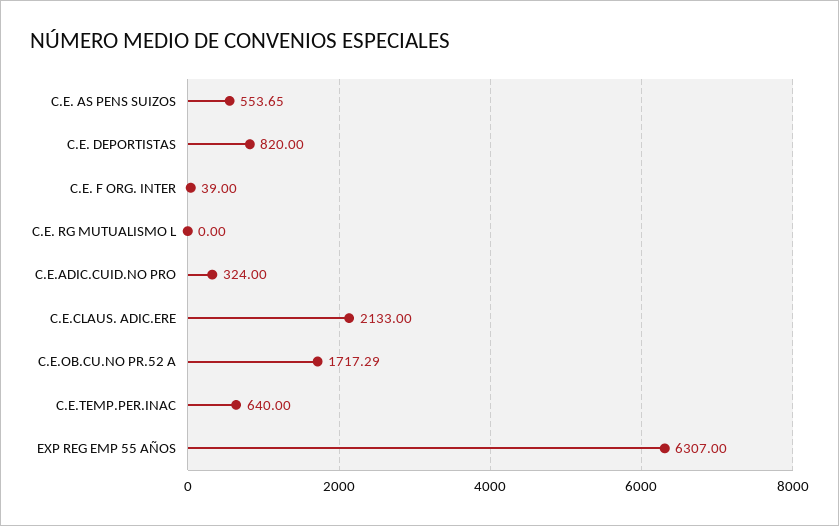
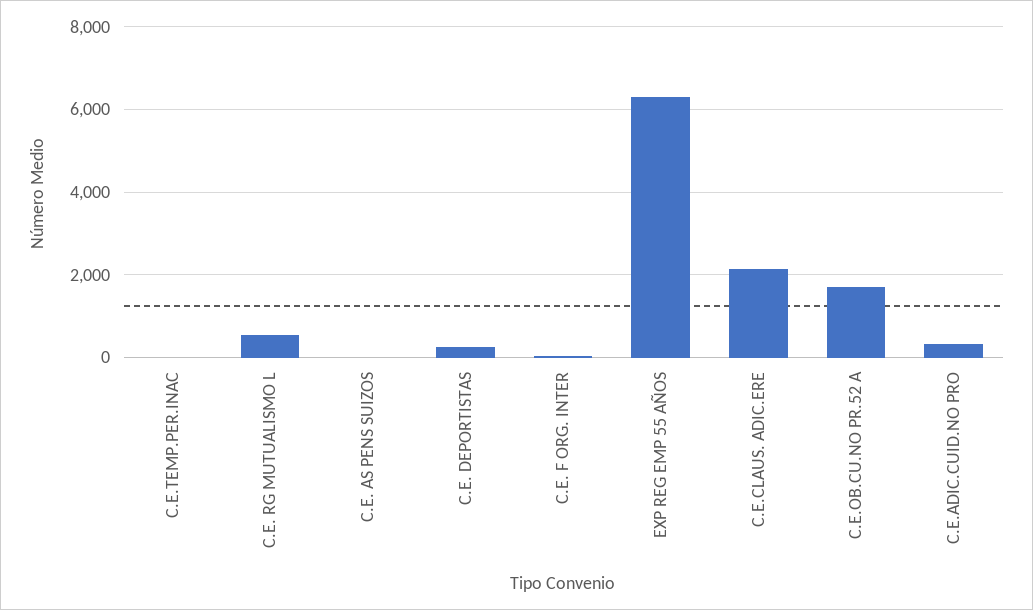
  {
-   "C.E. AS PENS SUIZOS": 553.65,
+   "C.E. AS PENS SUIZOS": 0,
-   "C.E. DEPORTISTAS": 820,
+   "C.E. DEPORTISTAS": 200,
    "C.E. F ORG. INTER": 39,
-   "C.E. RG MUTUALISMO L": 0,
+   "C.E. RG MUTUALISMO L": 600,
    "C.E.ADIC.CUID.NO PRO": 324,
    "C.E.CLAUS. ADIC.ERE": 2133,
    "C.E.OB.CU.NO PR.52 A": 1717.29,
-   "C.E.TEMP.PER.INAC": 640,
+   "C.E.TEMP.PER.INAC": 0,
    "EXP REG EMP 55 AÑOS": 6307
  }

